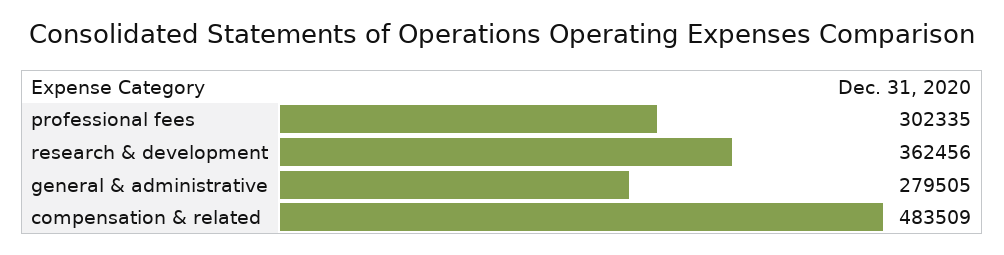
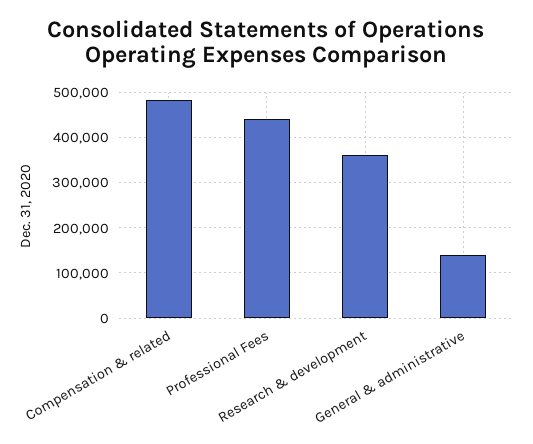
  {
-   "professional fees": 302335,
+   "professional fees": 440000,
    "research & development": 362456,
-   "general & administrative": 279505,
+   "general & administrative": 140000,
    "compensation & related": 483509
  }

